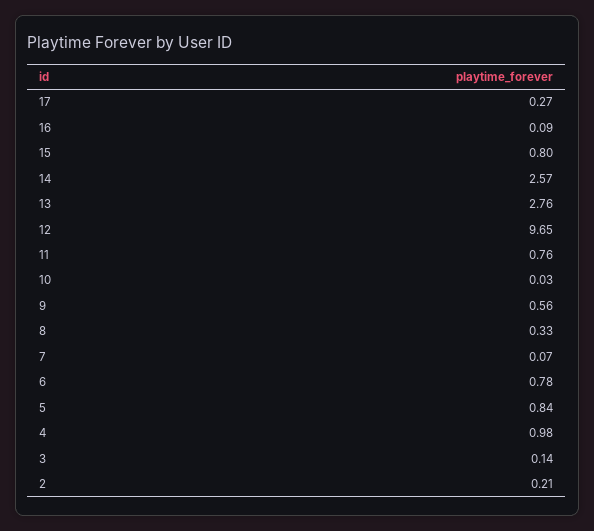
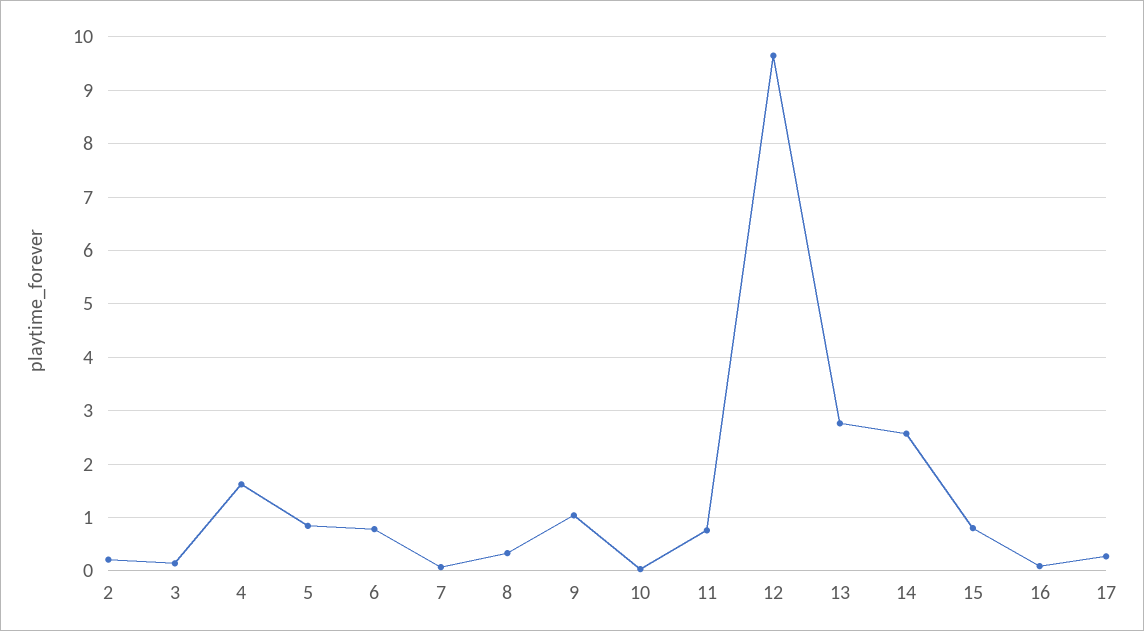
  {
    "17": 0.27,
    "16": 0.09,
    "15": 0.8,
    "14": 2.57,
    "13": 2.76,
    "12": 9.65,
    "11": 0.76,
    "10": 0.03,
-   "9": 0.56,
+   "9": 1,
    "8": 0.33,
    "7": 0.07,
    "6": 0.78,
    "5": 0.84,
-   "4": 0.98,
+   "4": 1.6,
    "3": 0.14,
    "2": 0.21
  }

